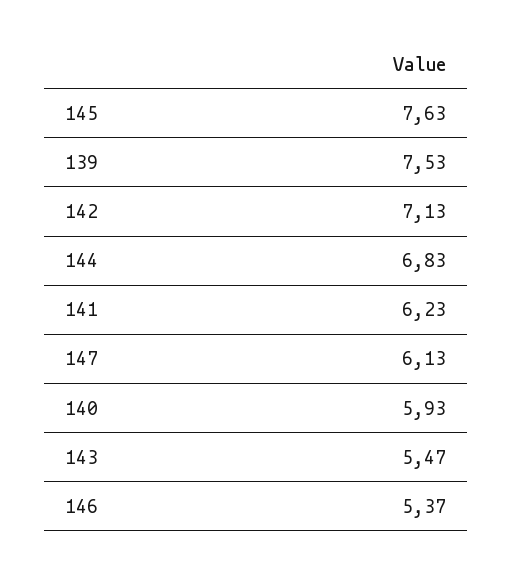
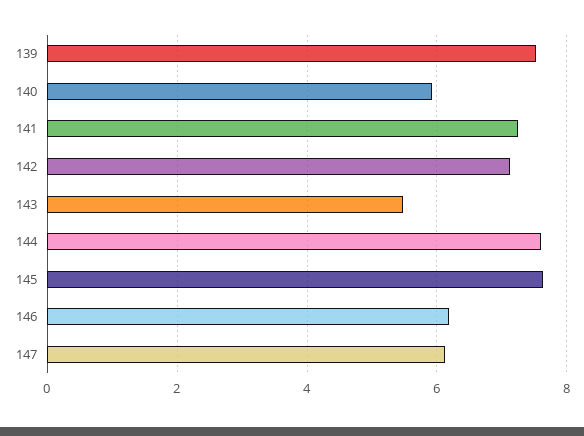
  {
    "145": 7.63,
    "139": 7.53,
    "142": 7.13,
-   "144": 6.83,
+   "144": 7.6,
-   "141": 6.23,
+   "141": 7.2,
    "147": 6.13,
    "140": 5.93,
    "143": 5.47,
-   "146": 5.37
+   "146": 6.2
  }

